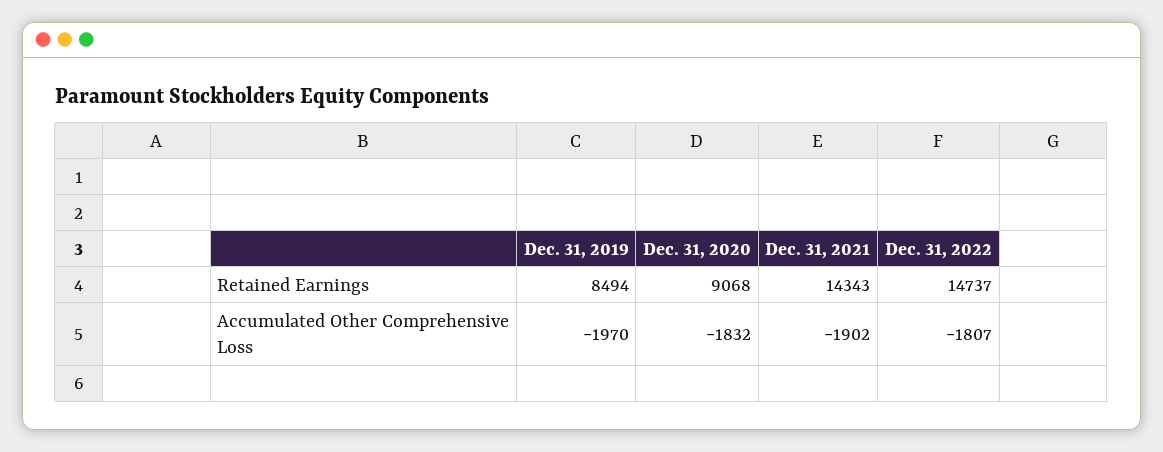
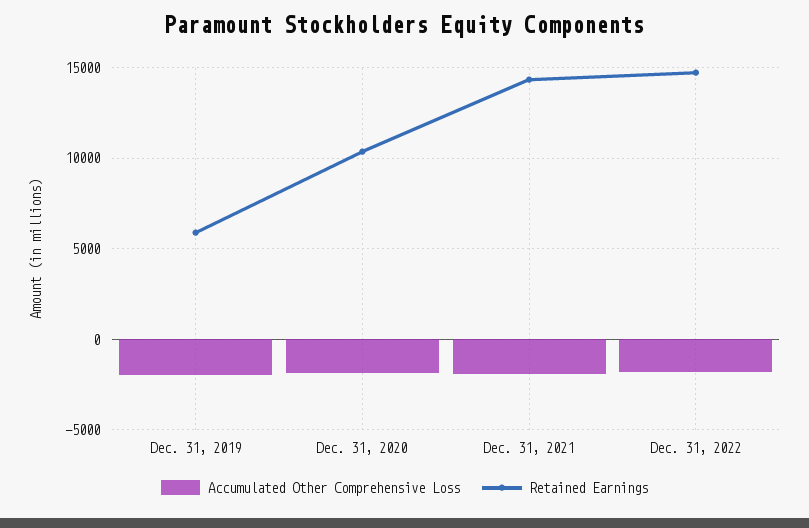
  {
    "Retained Earnings": {
-     "Dec. 31, 2019": 8494,
+     "Dec. 31, 2019": 6000,
-     "Dec. 31, 2020": 9068,
+     "Dec. 31, 2020": 10500,
      "Dec. 31, 2021": 14343,
      "Dec. 31, 2022": 14737
    },
    "Accumulated Other Comprehensive Loss": {
      "Dec. 31, 2019": -1970,
      "Dec. 31, 2020": -1832,
      "Dec. 31, 2021": -1902,
      "Dec. 31, 2022": -1807
    }
  }

